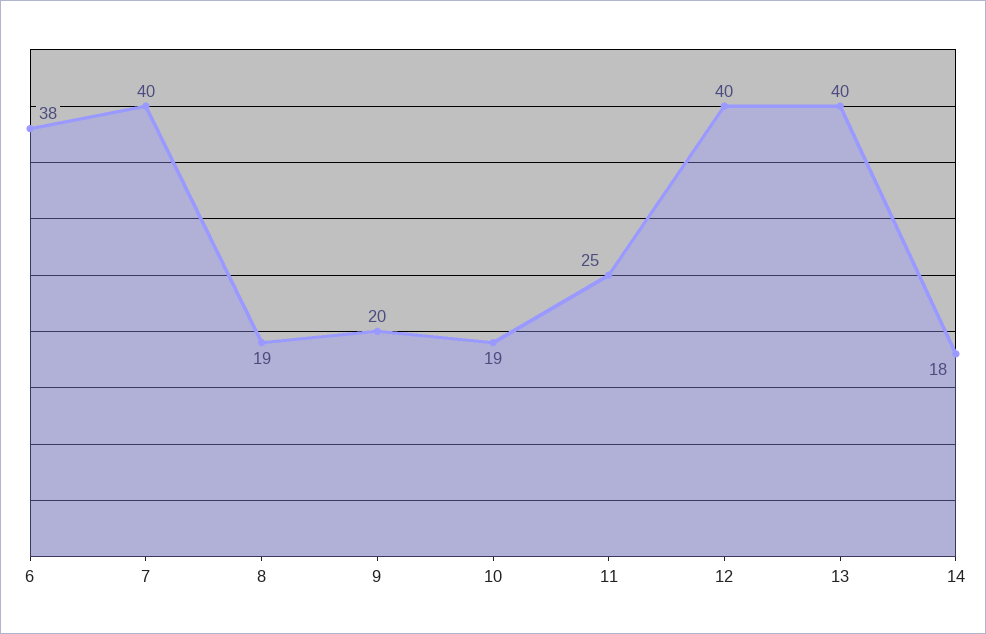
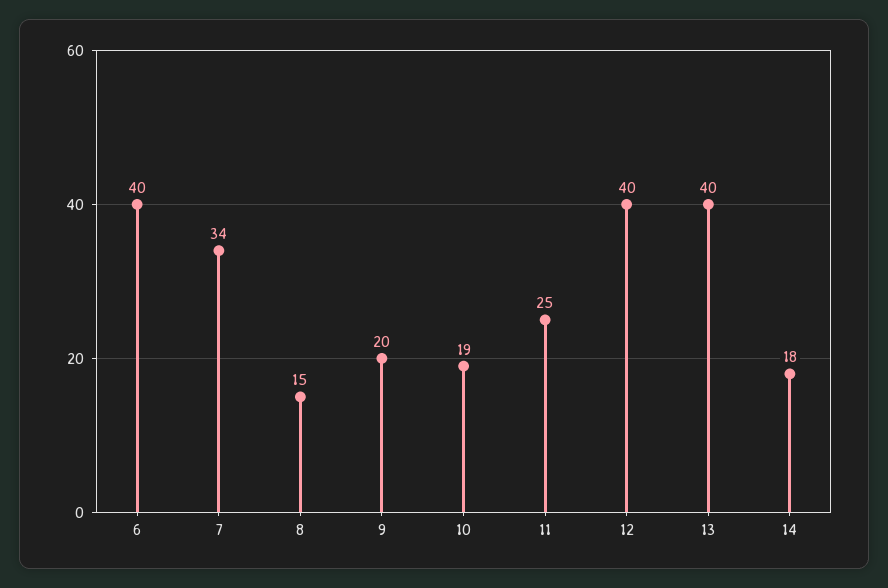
  {
-   "6": 38,
+   "6": 40,
-   "7": 40,
+   "7": 34,
-   "8": 19,
+   "8": 15,
    "9": 20,
    "10": 19,
    "11": 25,
    "12": 40,
    "13": 40,
    "14": 18
  }

